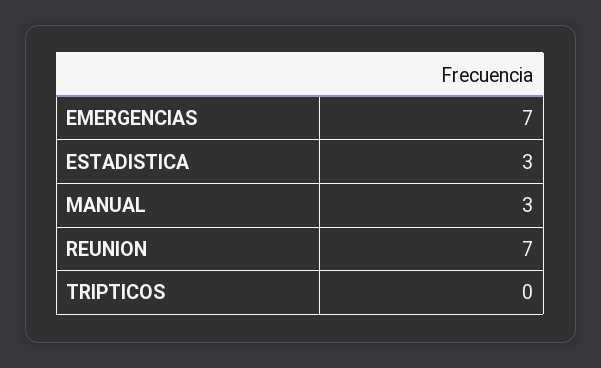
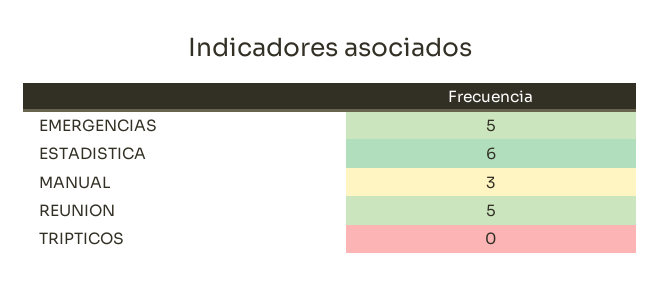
  {
-   "EMERGENCIAS": 7,
+   "EMERGENCIAS": 5,
-   "ESTADISTICA": 3,
+   "ESTADISTICA": 6,
    "MANUAL": 3,
-   "REUNION": 7,
+   "REUNION": 5,
    "TRIPTICOS": 0
  }

